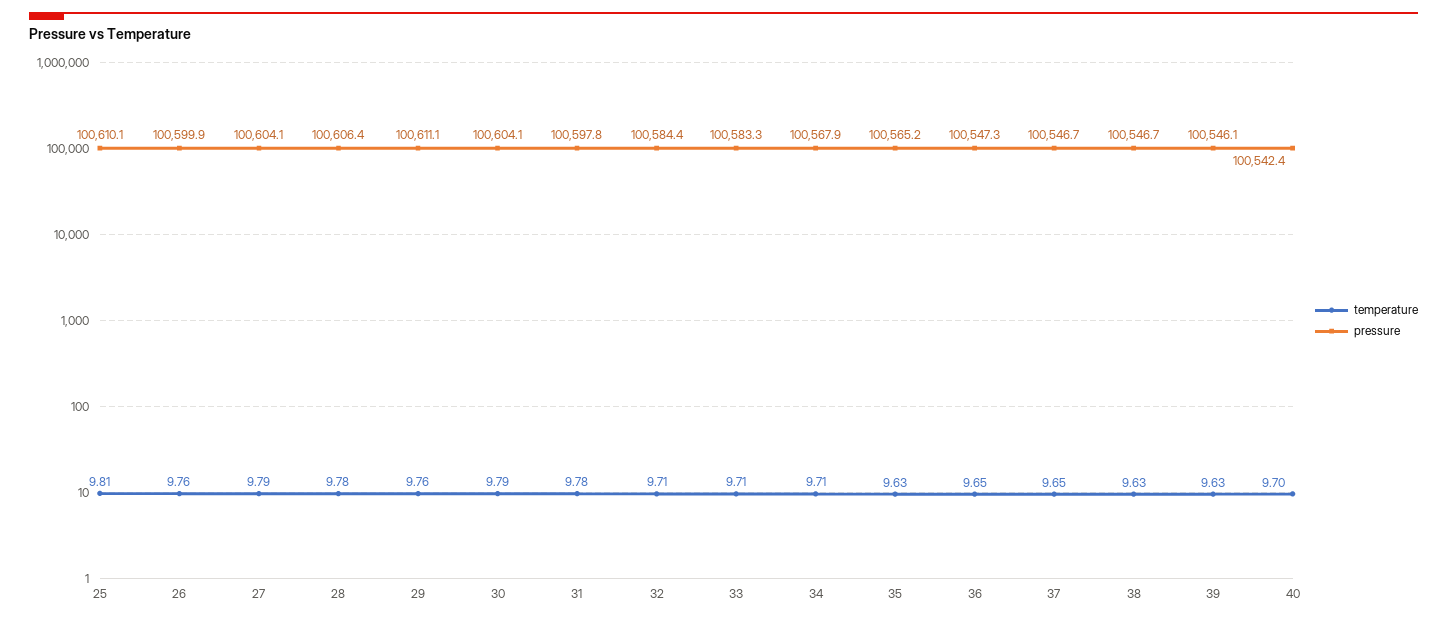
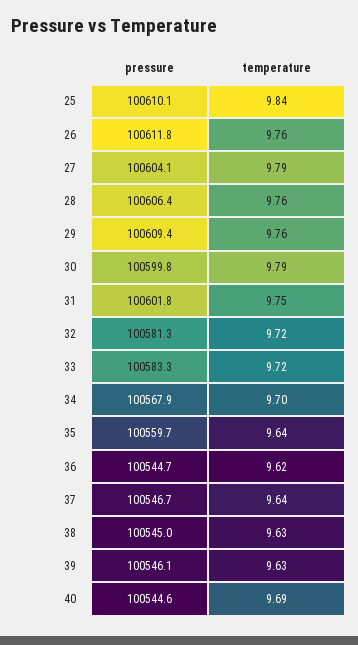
  {
    "temperature": {
-     "25": 9.81,
+     "25": 9.84,
      "26": 9.76,
      "27": 9.79,
-     "28": 9.78,
+     "28": 9.76,
      "29": 9.76,
      "30": 9.79,
-     "31": 9.78,
+     "31": 9.75,
-     "32": 9.71,
+     "32": 9.72,
-     "33": 9.71,
+     "33": 9.72,
-     "34": 9.71,
+     "34": 9.7,
-     "35": 9.63,
+     "35": 9.64,
-     "36": 9.65,
+     "36": 9.62,
-     "37": 9.65,
+     "37": 9.64,
      "38": 9.63,
      "39": 9.63,
-     "40": 9.7
+     "40": 9.69
    },
    "pressure": {
      "25": 100610.1,
-     "26": 100599.9,
+     "26": 100611.8,
      "27": 100604.1,
      "28": 100606.4,
-     "29": 100611.1,
+     "29": 100609.4,
-     "30": 100604.1,
+     "30": 100599.8,
-     "31": 100597.8,
+     "31": 100601.8,
-     "32": 100584.4,
+     "32": 100581.3,
      "33": 100583.3,
      "34": 100567.9,
-     "35": 100565.2,
+     "35": 100559.7,
-     "36": 100547.3,
+     "36": 100544.7,
      "37": 100546.7,
-     "38": 100546.7,
+     "38": 100545,
      "39": 100546.1,
-     "40": 100542.4
+     "40": 100544.6
    }
  }

